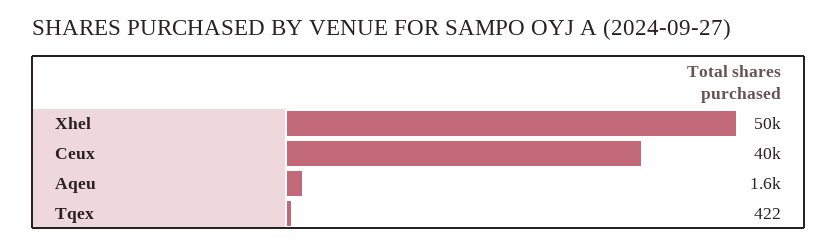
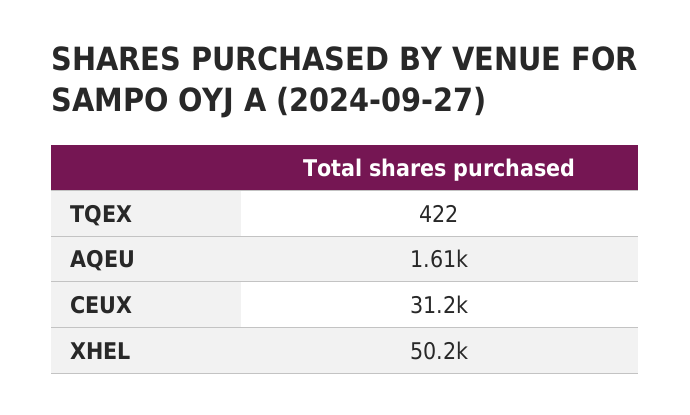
  {
    "Xhel": 50200,
-   "Ceux": 40000,
+   "Ceux": 31200,
    "Aqeu": 1610,
    "Tqex": 422
  }

